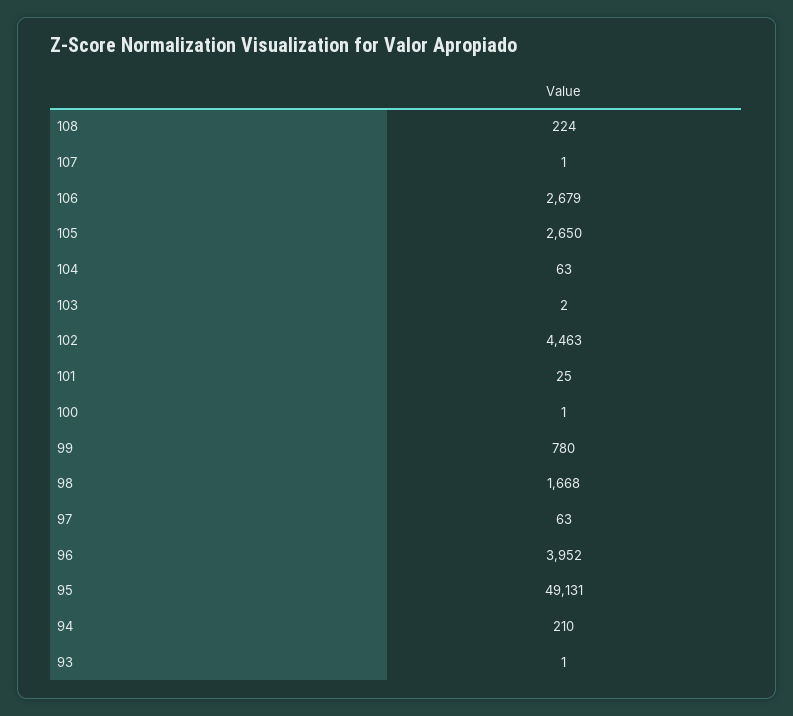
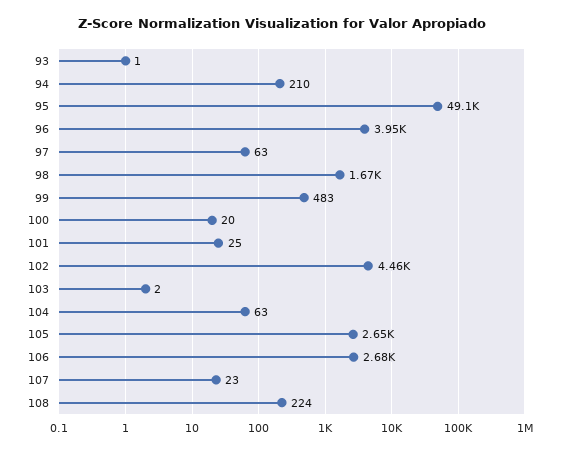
  {
    "108": 224,
-   "107": 1,
+   "107": 23,
    "106": 2679,
    "105": 2650,
    "104": 63,
    "103": 2,
    "102": 4463,
    "101": 25,
-   "100": 1,
+   "100": 20,
-   "99": 780,
+   "99": 483,
    "98": 1668,
    "97": 63,
    "96": 3952,
    "95": 49131,
    "94": 210,
    "93": 1
  }

